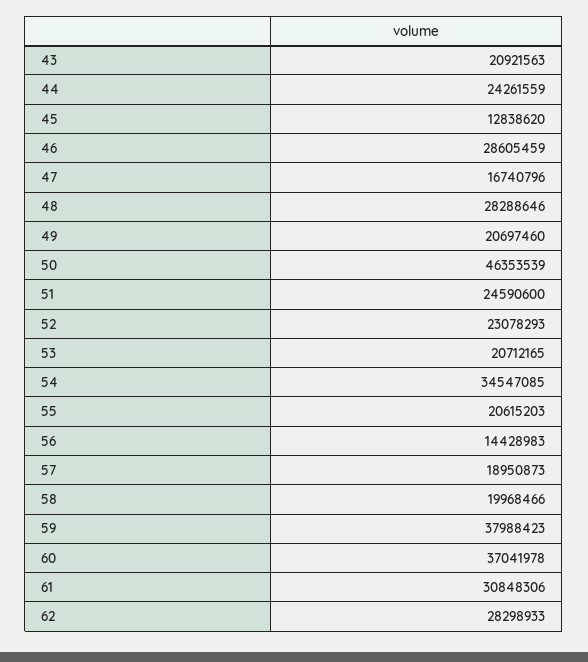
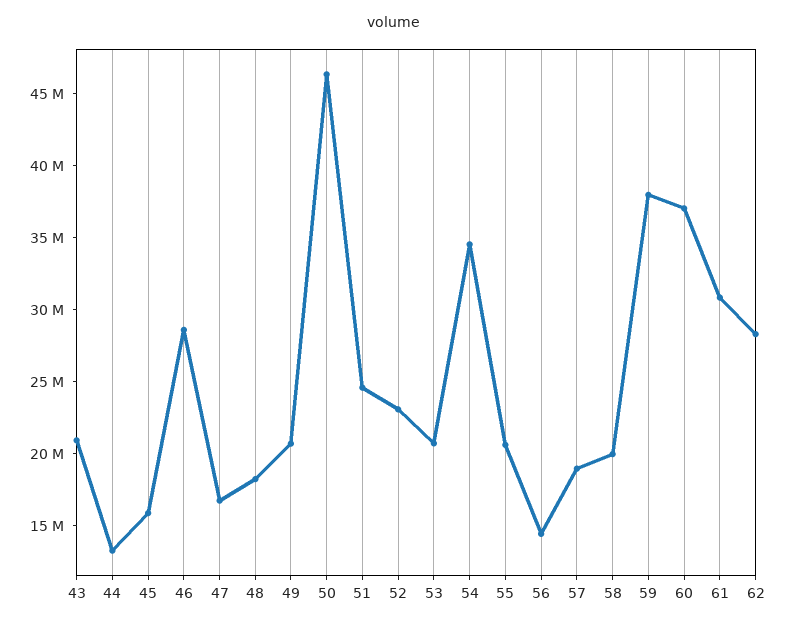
  {
    "43": 20921563,
-   "44": 24261559,
+   "44": 13000000,
-   "45": 12838620,
+   "45": 16000000,
    "46": 28605459,
    "47": 16740796,
-   "48": 28288646,
+   "48": 18000000,
    "49": 20697460,
    "50": 46353539,
    "51": 24590600,
    "52": 23078293,
    "53": 20712165,
    "54": 34547085,
    "55": 20615203,
    "56": 14428983,
    "57": 18950873,
    "58": 19968466,
    "59": 37988423,
    "60": 37041978,
    "61": 30848306,
    "62": 28298933
  }

